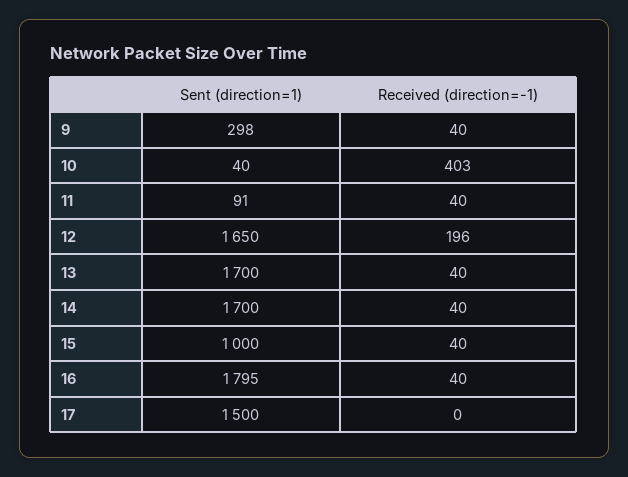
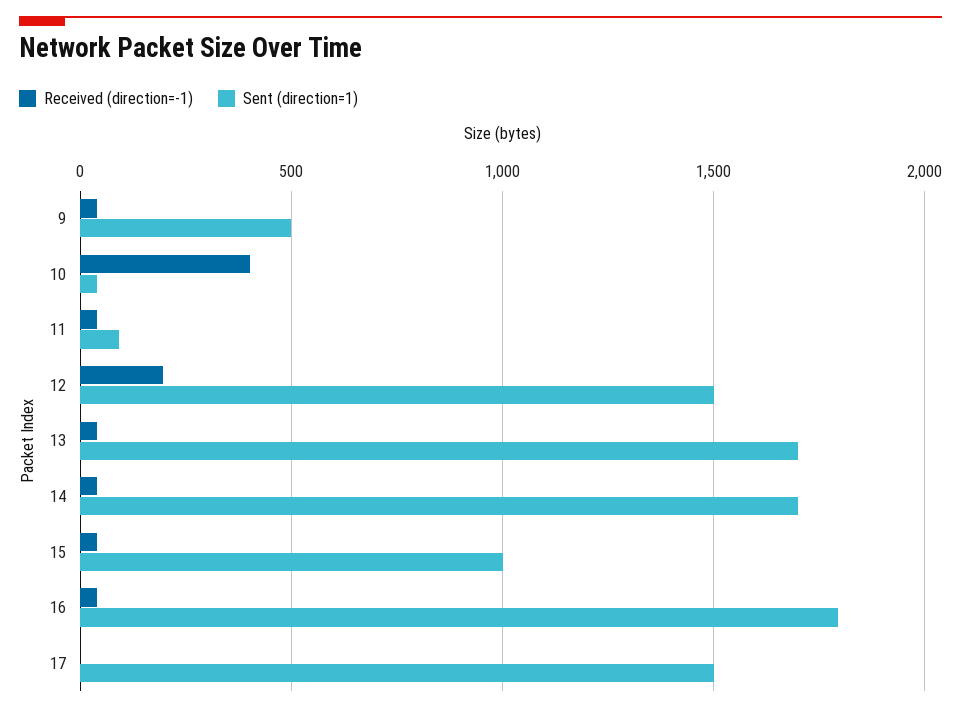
  {
    "Sent (direction=1)": {
-     "9": 298,
+     "9": 500,
      "10": 40,
      "11": 91,
-     "12": 1650,
+     "12": 1500,
      "13": 1700,
      "14": 1700,
      "15": 1000,
      "16": 1795,
      "17": 1500
    },
    "Received (direction=-1)": {
      "9": 40,
      "10": 403,
      "11": 40,
      "12": 196,
      "13": 40,
      "14": 40,
      "15": 40,
      "16": 40,
      "17": 0
    }
  }

